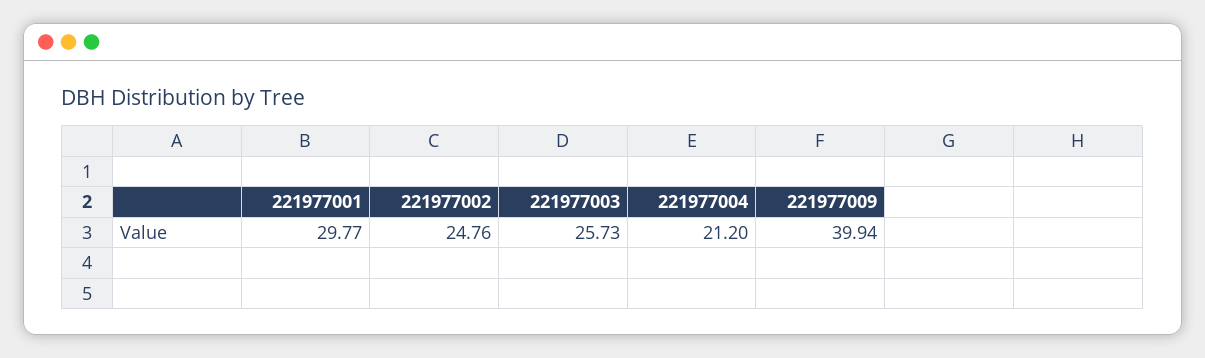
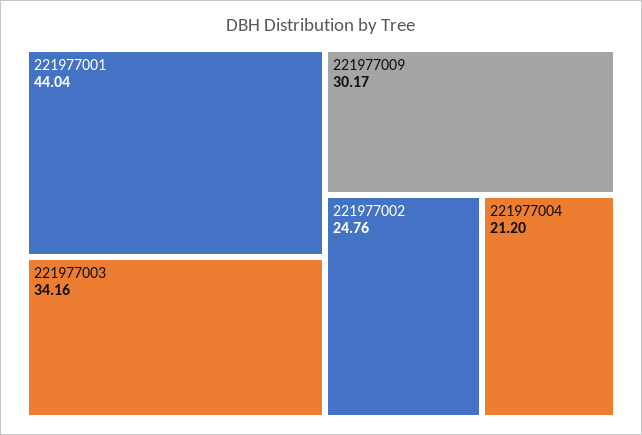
  {
-   "221977001": 29.77,
+   "221977001": 44.04,
    "221977002": 24.76,
-   "221977003": 25.73,
+   "221977003": 34.16,
    "221977004": 21.2,
-   "221977009": 39.94
+   "221977009": 30.17
  }

